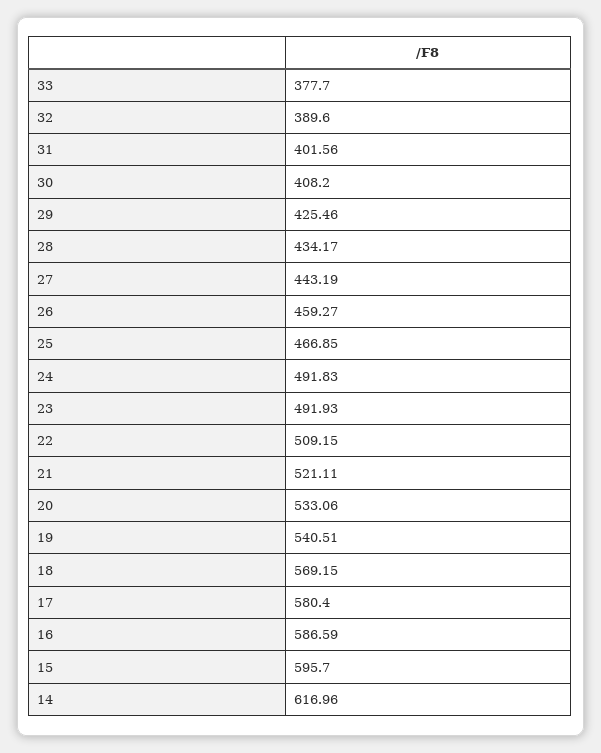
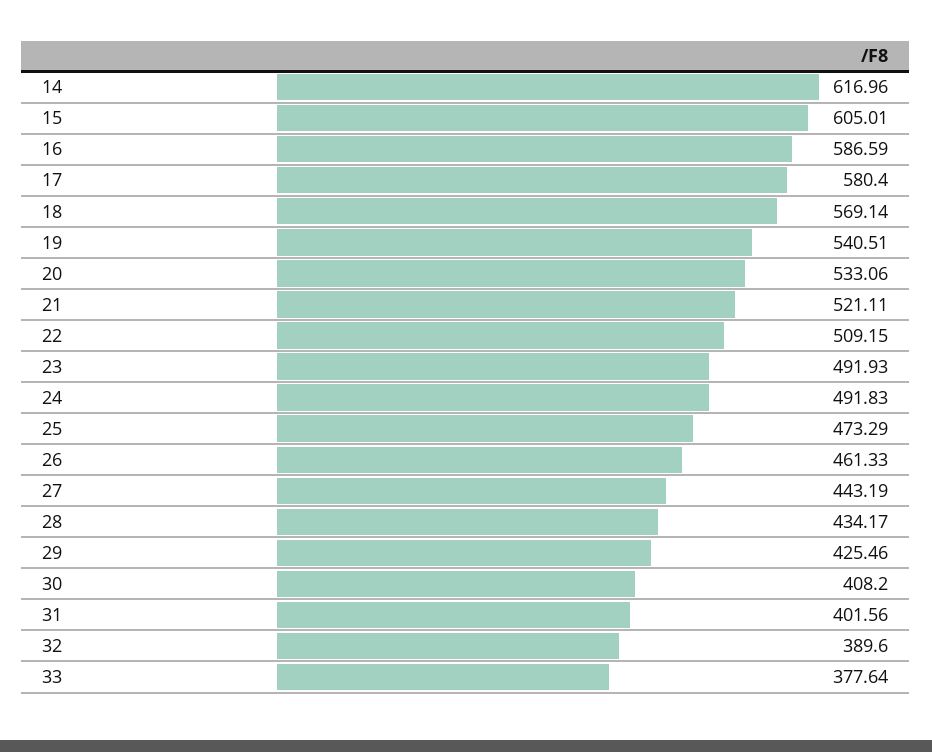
  {
-   "33": 377.7,
+   "33": 377.64,
    "32": 389.6,
    "31": 401.56,
    "30": 408.2,
    "29": 425.46,
    "28": 434.17,
    "27": 443.19,
-   "26": 459.27,
+   "26": 461.33,
-   "25": 466.85,
+   "25": 473.29,
    "24": 491.83,
    "23": 491.93,
    "22": 509.15,
    "21": 521.11,
    "20": 533.06,
    "19": 540.51,
-   "18": 569.15,
+   "18": 569.14,
    "17": 580.4,
    "16": 586.59,
-   "15": 595.7,
+   "15": 605.01,
    "14": 616.96
  }

